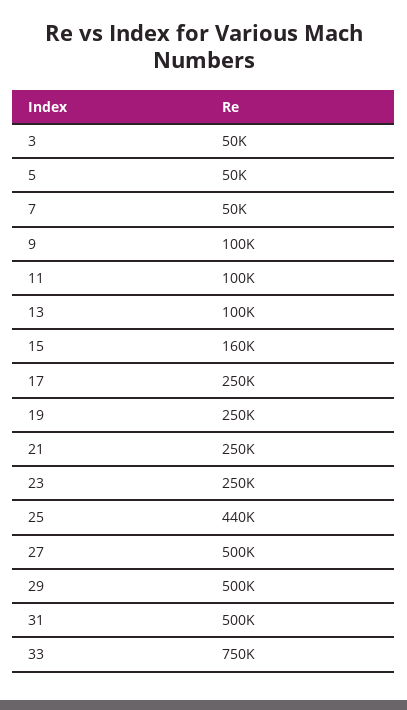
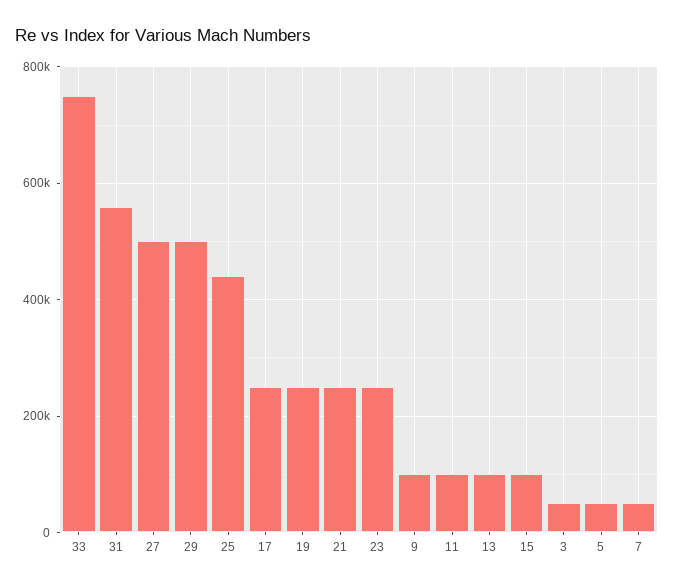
  {
    "3": 50000,
    "5": 50000,
    "7": 50000,
    "9": 100000,
    "11": 100000,
    "13": 100000,
-   "15": 160000,
+   "15": 100000,
    "17": 250000,
    "19": 250000,
    "21": 250000,
    "23": 250000,
    "25": 440000,
    "27": 500000,
    "29": 500000,
-   "31": 500000,
+   "31": 560000,
    "33": 750000
  }

